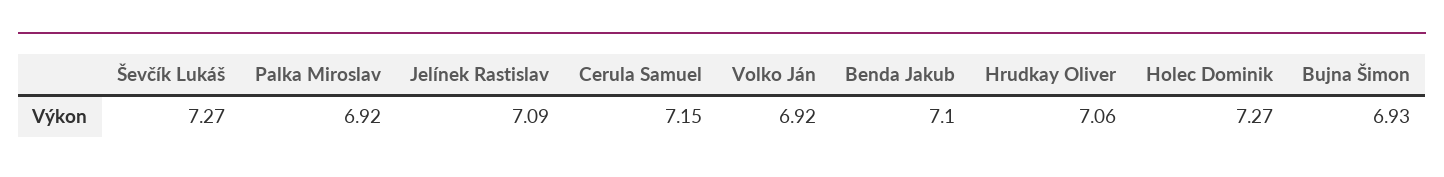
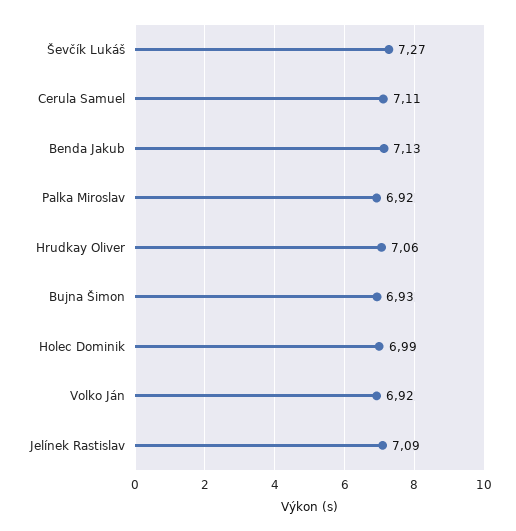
  {
    "Ševčík Lukáš": 7.27,
    "Palka Miroslav": 6.92,
    "Jelínek Rastislav": 7.09,
-   "Cerula Samuel": 7.15,
+   "Cerula Samuel": 7.11,
    "Volko Ján": 6.92,
-   "Benda Jakub": 7.1,
+   "Benda Jakub": 7.13,
    "Hrudkay Oliver": 7.06,
-   "Holec Dominik": 7.27,
+   "Holec Dominik": 6.99,
    "Bujna Šimon": 6.93
  }

